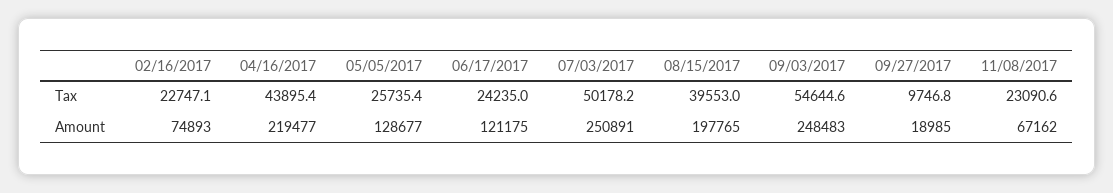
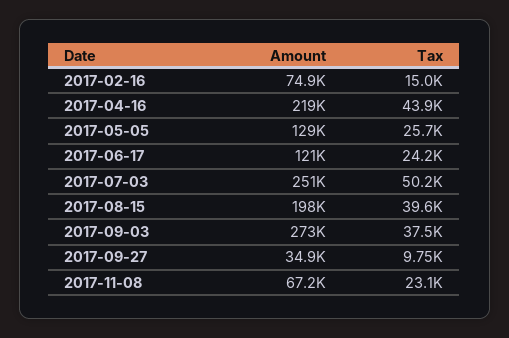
  {
    "02/16/2017": {
-     "Tax": 22747.1,
+     "Tax": 15000,
      "Amount": 74893
    },
    "04/16/2017": {
      "Tax": 43895.4,
      "Amount": 219477
    },
    "05/05/2017": {
      "Tax": 25735.4,
      "Amount": 128677
    },
    "06/17/2017": {
      "Tax": 24235,
      "Amount": 121175
    },
    "07/03/2017": {
      "Tax": 50178.2,
      "Amount": 250891
    },
    "08/15/2017": {
      "Tax": 39553,
      "Amount": 197765
    },
    "09/03/2017": {
-     "Tax": 54644.6,
+     "Tax": 37500,
-     "Amount": 248483
+     "Amount": 273000
    },
    "09/27/2017": {
      "Tax": 9746.8,
-     "Amount": 18985
+     "Amount": 34900
    },
    "11/08/2017": {
      "Tax": 23090.6,
      "Amount": 67162
    }
  }

